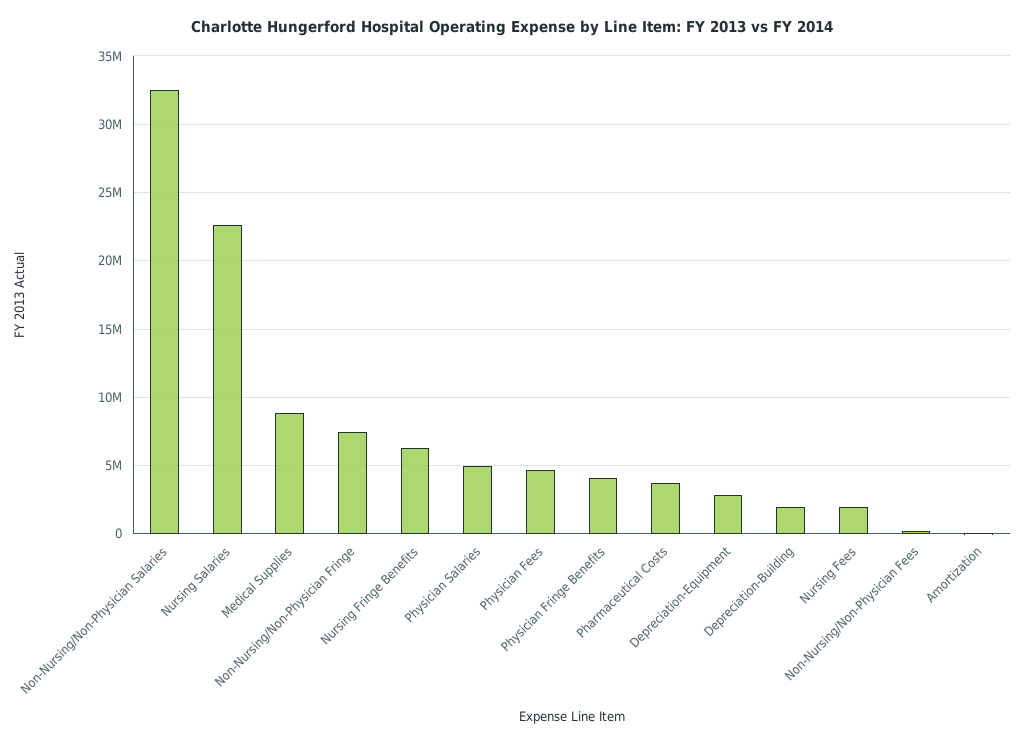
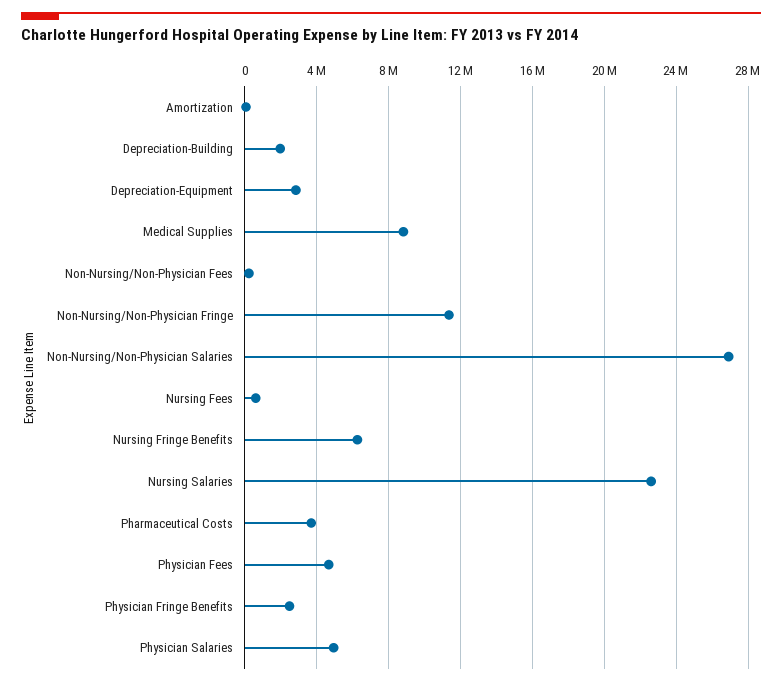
  {
-   "Non-Nursing/Non-Physician Salaries": 32500000,
+   "Non-Nursing/Non-Physician Salaries": 27000000,
    "Nursing Salaries": 22500000,
    "Medical Supplies": 9000000,
-   "Non-Nursing/Non-Physician Fringe": 7500000,
+   "Non-Nursing/Non-Physician Fringe": 11500000,
    "Nursing Fringe Benefits": 6500000,
    "Physician Salaries": 5000000,
    "Physician Fees": 4500000,
-   "Physician Fringe Benefits": 4000000,
+   "Physician Fringe Benefits": 2500000,
    "Pharmaceutical Costs": 3500000,
    "Depreciation-Equipment": 3000000,
    "Depreciation-Building": 2000000,
-   "Nursing Fees": 2000000,
+   "Nursing Fees": 500000,
    "Non-Nursing/Non-Physician Fees": 0,
    "Amortization": 0
  }

